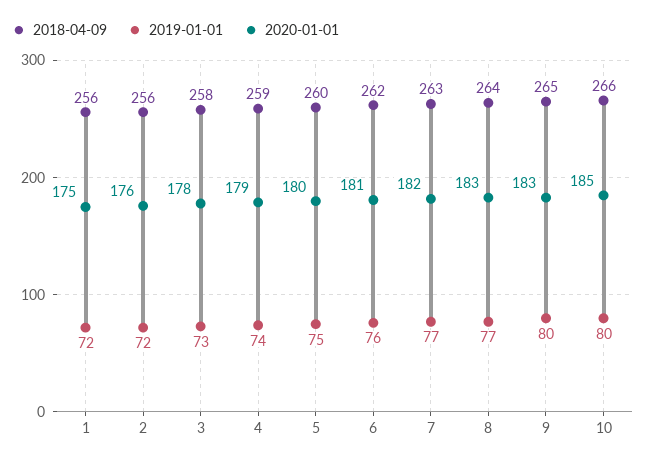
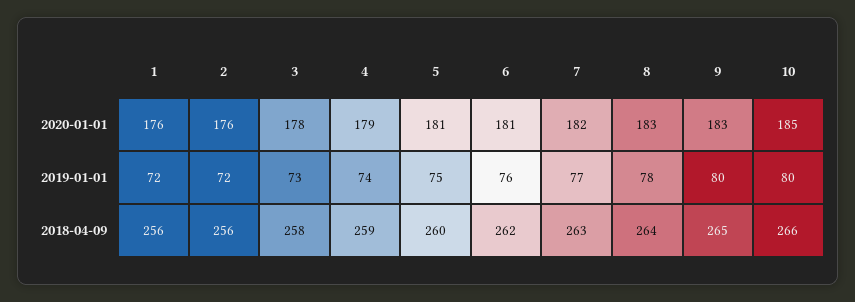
  {
    "2018-04-09": {
      "1": 256,
      "2": 256,
      "3": 258,
      "4": 259,
      "5": 260,
      "6": 262,
      "7": 263,
      "8": 264,
      "9": 265,
      "10": 266
    },
    "2019-01-01": {
      "1": 72,
      "2": 72,
      "3": 73,
      "4": 74,
      "5": 75,
      "6": 76,
      "7": 77,
-     "8": 77,
+     "8": 78,
      "9": 80,
      "10": 80
    },
    "2020-01-01": {
-     "1": 175,
+     "1": 176,
      "2": 176,
      "3": 178,
      "4": 179,
-     "5": 180,
+     "5": 181,
      "6": 181,
      "7": 182,
      "8": 183,
      "9": 183,
      "10": 185
    }
  }

